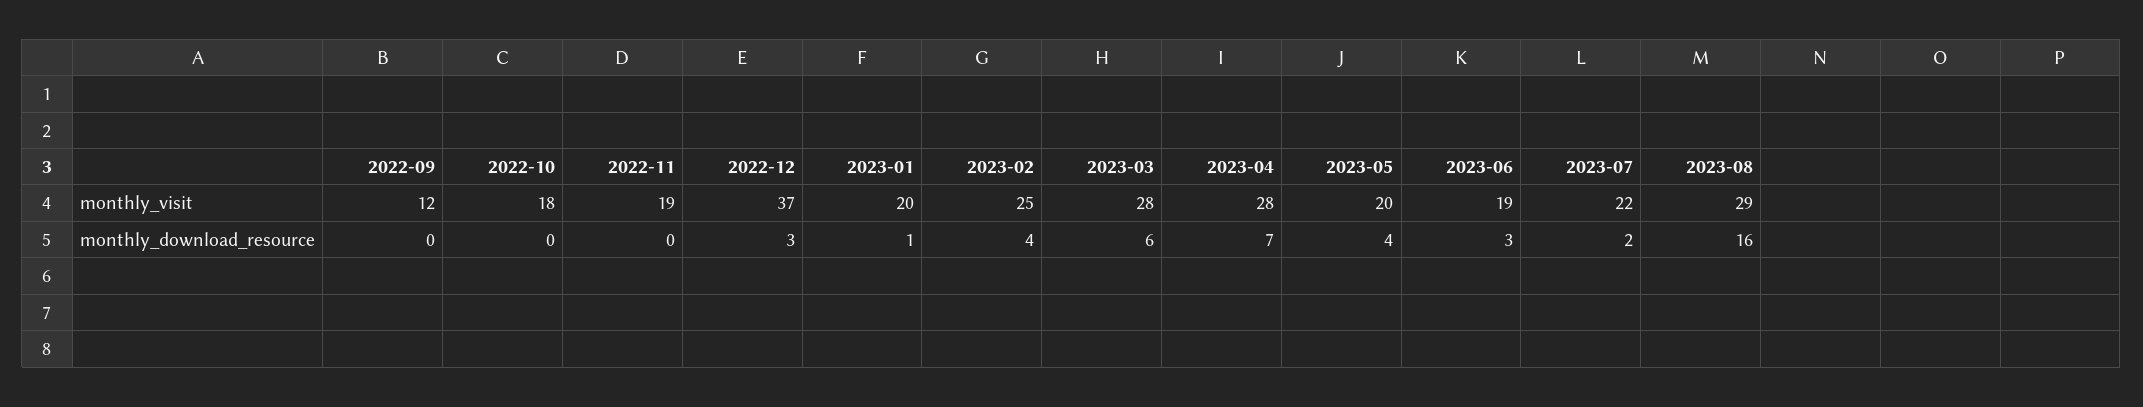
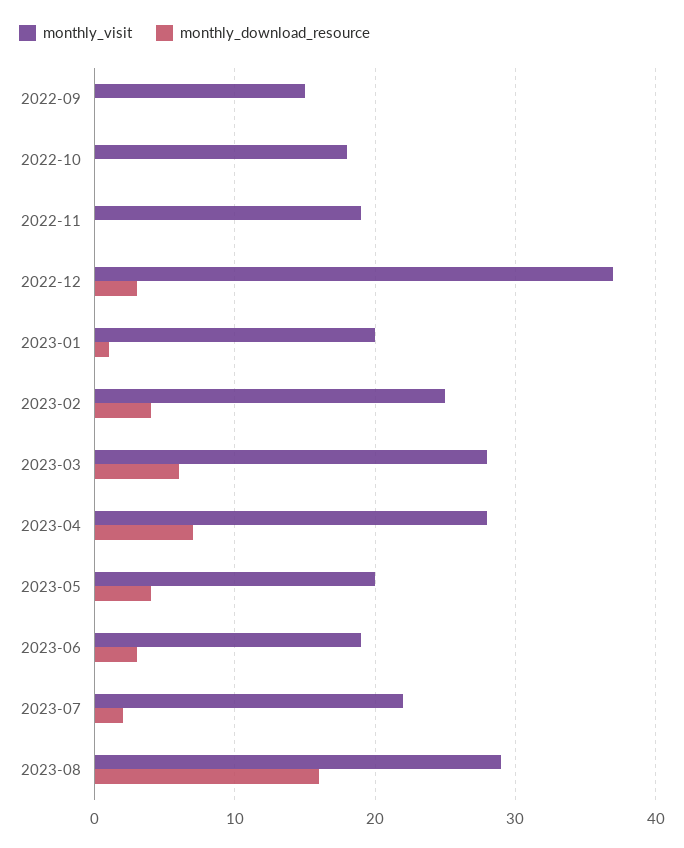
  {
    "monthly_visit": {
-     "2022-09": 12,
+     "2022-09": 15,
      "2022-10": 18,
      "2022-11": 19,
      "2022-12": 37,
      "2023-01": 20,
      "2023-02": 25,
      "2023-03": 28,
      "2023-04": 28,
      "2023-05": 20,
      "2023-06": 19,
      "2023-07": 22,
      "2023-08": 29
    },
    "monthly_download_resource": {
      "2022-09": 0,
      "2022-10": 0,
      "2022-11": 0,
      "2022-12": 3,
      "2023-01": 1,
      "2023-02": 4,
      "2023-03": 6,
      "2023-04": 7,
      "2023-05": 4,
      "2023-06": 3,
      "2023-07": 2,
      "2023-08": 16
    }
  }

